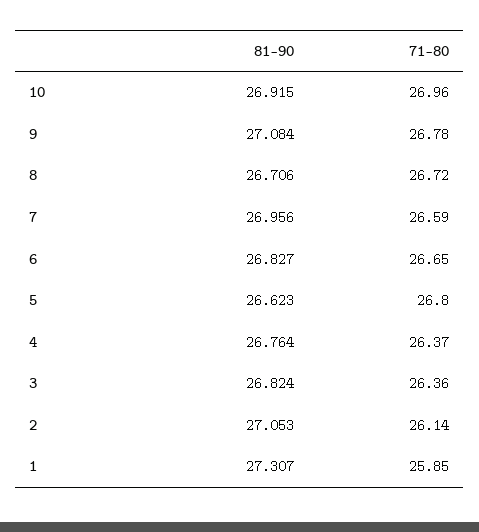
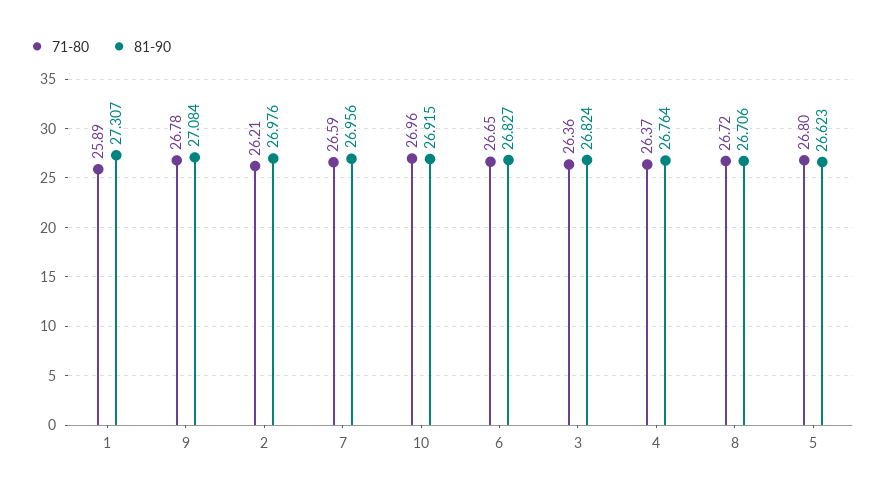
  {
    "81-90": {
      "10": 26.915,
      "9": 27.084,
      "8": 26.706,
      "7": 26.956,
      "6": 26.827,
      "5": 26.623,
      "4": 26.764,
      "3": 26.824,
-     "2": 27.053,
+     "2": 26.976,
      "1": 27.307
    },
    "71-80": {
      "10": 26.96,
      "9": 26.78,
      "8": 26.72,
      "7": 26.59,
      "6": 26.65,
      "5": 26.8,
      "4": 26.37,
      "3": 26.36,
-     "2": 26.14,
+     "2": 26.21,
-     "1": 25.85
+     "1": 25.89
    }
  }

